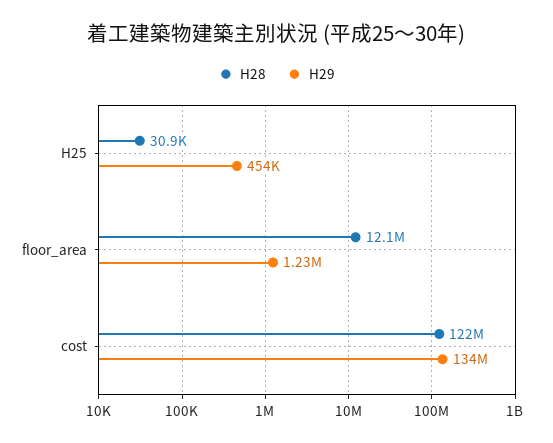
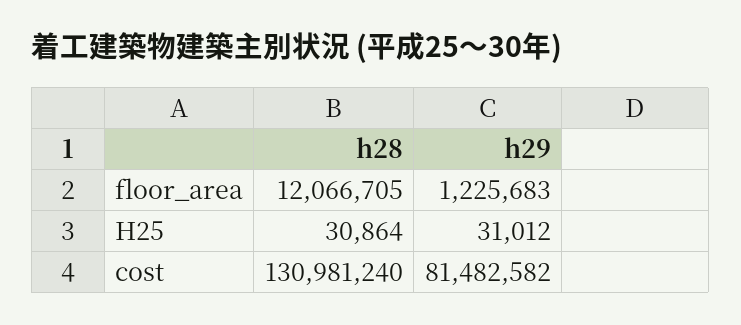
  {
    "H28": {
      "H25": 30864,
      "floor_area": 12066705,
-     "cost": 122000000
+     "cost": 130981240
    },
    "H29": {
-     "H25": 454000,
+     "H25": 31012,
      "floor_area": 1225683,
-     "cost": 134000000
+     "cost": 81482582
    }
  }

